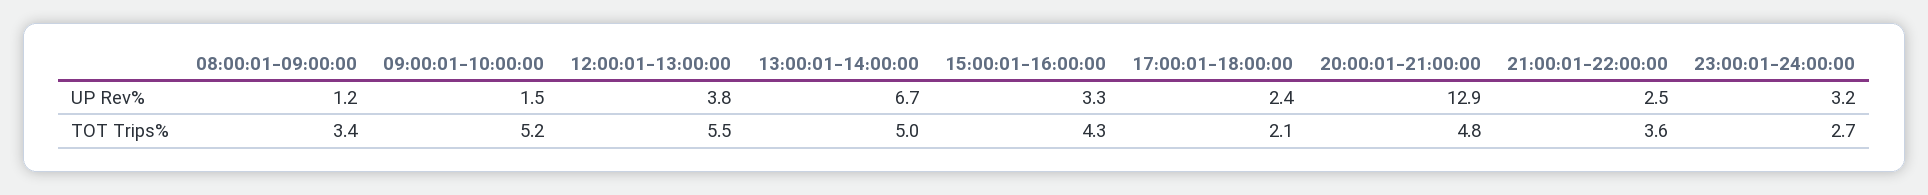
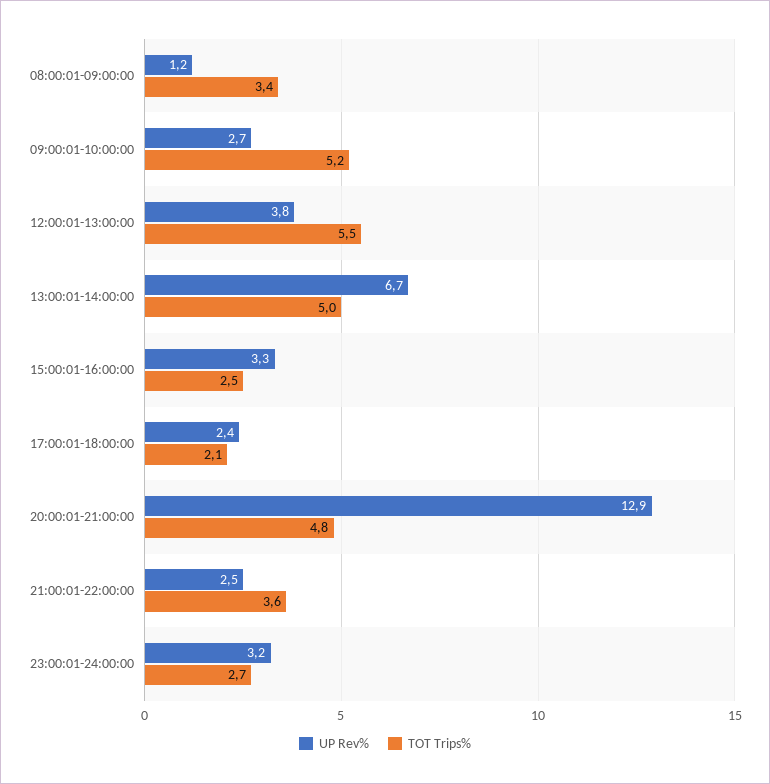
  {
    "UP Rev%": {
      "08:00:01-09:00:00": 1.2,
-     "09:00:01-10:00:00": 1.5,
+     "09:00:01-10:00:00": 2.7,
      "12:00:01-13:00:00": 3.8,
      "13:00:01-14:00:00": 6.7,
      "15:00:01-16:00:00": 3.3,
      "17:00:01-18:00:00": 2.4,
      "20:00:01-21:00:00": 12.9,
      "21:00:01-22:00:00": 2.5,
      "23:00:01-24:00:00": 3.2
    },
    "TOT Trips%": {
      "08:00:01-09:00:00": 3.4,
      "09:00:01-10:00:00": 5.2,
      "12:00:01-13:00:00": 5.5,
      "13:00:01-14:00:00": 5,
-     "15:00:01-16:00:00": 4.3,
+     "15:00:01-16:00:00": 2.5,
      "17:00:01-18:00:00": 2.1,
      "20:00:01-21:00:00": 4.8,
      "21:00:01-22:00:00": 3.6,
      "23:00:01-24:00:00": 2.7
    }
  }

